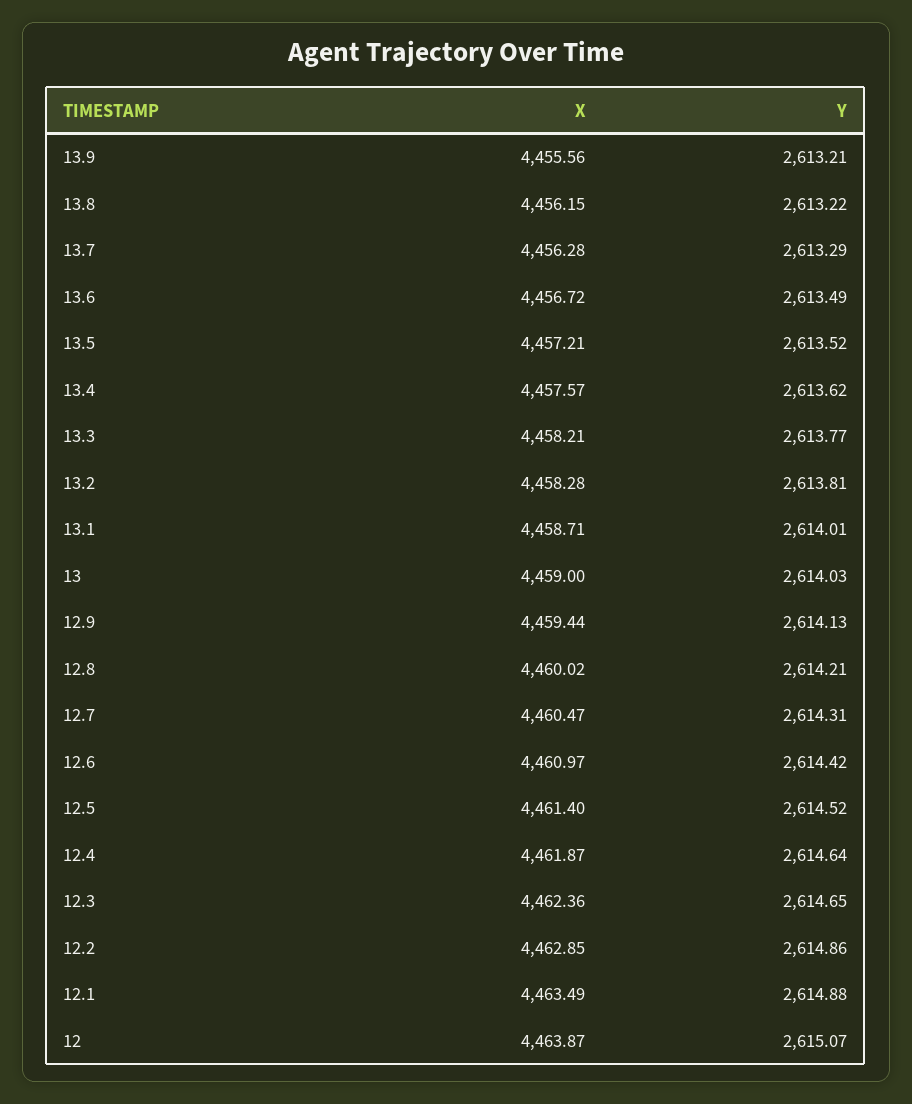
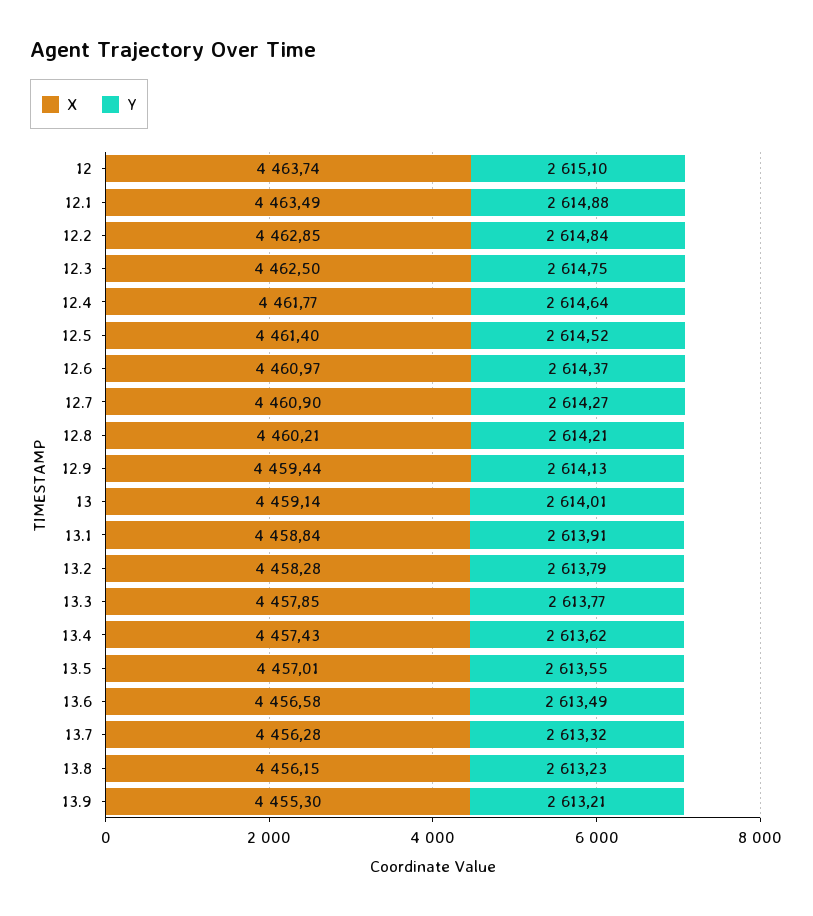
  {
    "X": {
-     "13.9": 4455.56,
+     "13.9": 4455.3,
      "13.8": 4456.15,
      "13.7": 4456.28,
-     "13.6": 4456.72,
+     "13.6": 4456.58,
-     "13.5": 4457.21,
+     "13.5": 4457.01,
-     "13.4": 4457.57,
+     "13.4": 4457.43,
-     "13.3": 4458.21,
+     "13.3": 4457.85,
      "13.2": 4458.28,
-     "13.1": 4458.71,
+     "13.1": 4458.84,
-     "13": 4459,
+     "13": 4459.14,
      "12.9": 4459.44,
-     "12.8": 4460.02,
+     "12.8": 4460.21,
-     "12.7": 4460.47,
+     "12.7": 4460.9,
      "12.6": 4460.97,
      "12.5": 4461.4,
-     "12.4": 4461.87,
+     "12.4": 4461.77,
-     "12.3": 4462.36,
+     "12.3": 4462.5,
      "12.2": 4462.85,
      "12.1": 4463.49,
-     "12": 4463.87
+     "12": 4463.74
    },
    "Y": {
      "13.9": 2613.21,
-     "13.8": 2613.22,
+     "13.8": 2613.23,
-     "13.7": 2613.29,
+     "13.7": 2613.32,
      "13.6": 2613.49,
-     "13.5": 2613.52,
+     "13.5": 2613.55,
      "13.4": 2613.62,
      "13.3": 2613.77,
-     "13.2": 2613.81,
+     "13.2": 2613.79,
-     "13.1": 2614.01,
+     "13.1": 2613.91,
-     "13": 2614.03,
+     "13": 2614.01,
      "12.9": 2614.13,
      "12.8": 2614.21,
-     "12.7": 2614.31,
+     "12.7": 2614.27,
-     "12.6": 2614.42,
+     "12.6": 2614.37,
      "12.5": 2614.52,
      "12.4": 2614.64,
-     "12.3": 2614.65,
+     "12.3": 2614.75,
-     "12.2": 2614.86,
+     "12.2": 2614.84,
      "12.1": 2614.88,
-     "12": 2615.07
+     "12": 2615.1
    }
  }

